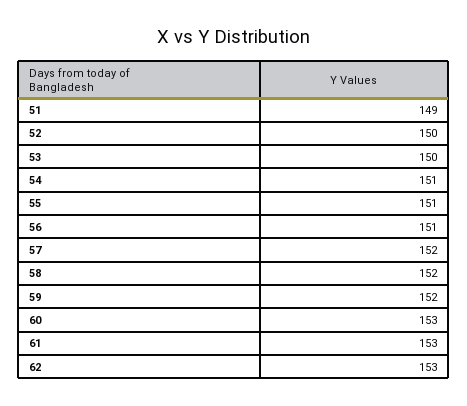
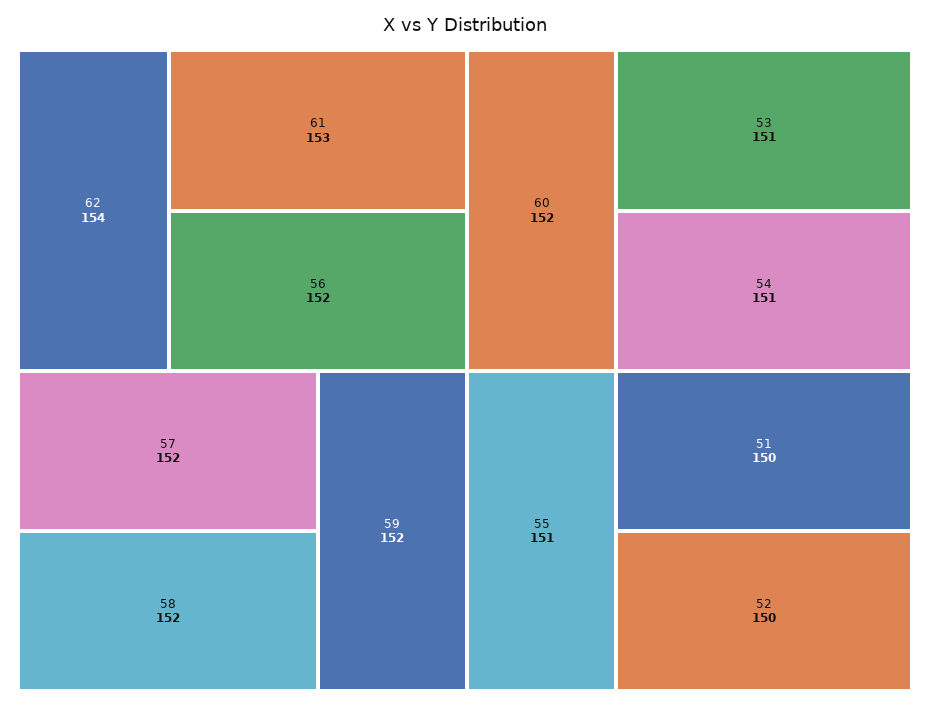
  {
-   "51": 149,
+   "51": 150,
    "52": 150,
-   "53": 150,
+   "53": 151,
    "54": 151,
    "55": 151,
-   "56": 151,
+   "56": 152,
    "57": 152,
    "58": 152,
    "59": 152,
-   "60": 153,
+   "60": 152,
    "61": 153,
-   "62": 153
+   "62": 154
  }

